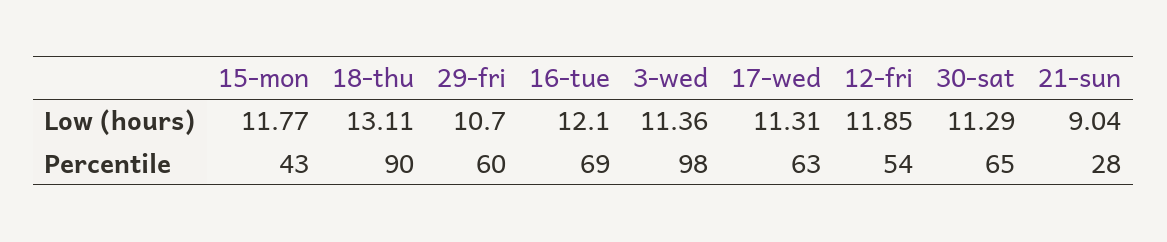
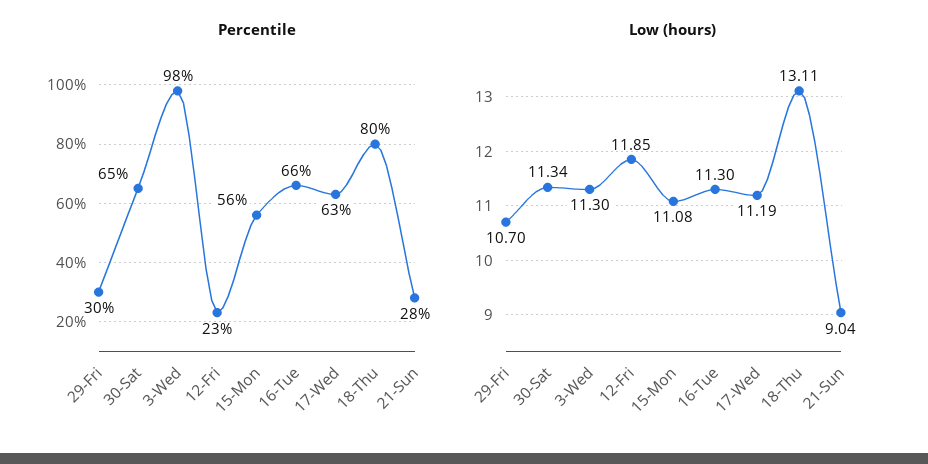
  {
    "Low (hours)": {
-     "15-mon": 11.77,
+     "15-mon": 11.08,
      "18-thu": 13.11,
      "29-fri": 10.7,
-     "16-tue": 12.1,
+     "16-tue": 11.3,
-     "3-wed": 11.36,
+     "3-wed": 11.3,
-     "17-wed": 11.31,
+     "17-wed": 11.19,
      "12-fri": 11.85,
-     "30-sat": 11.29,
+     "30-sat": 11.34,
      "21-sun": 9.04
    },
    "Percentile": {
-     "15-mon": 43,
+     "15-mon": 56,
-     "18-thu": 90,
+     "18-thu": 80,
-     "29-fri": 60,
+     "29-fri": 30,
-     "16-tue": 69,
+     "16-tue": 66,
      "3-wed": 98,
      "17-wed": 63,
-     "12-fri": 54,
+     "12-fri": 23,
      "30-sat": 65,
      "21-sun": 28
    }
  }

